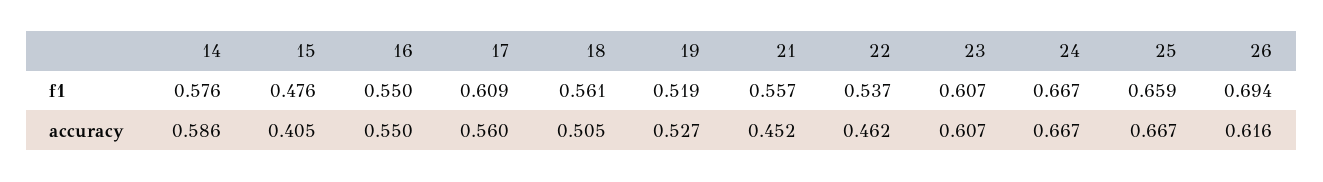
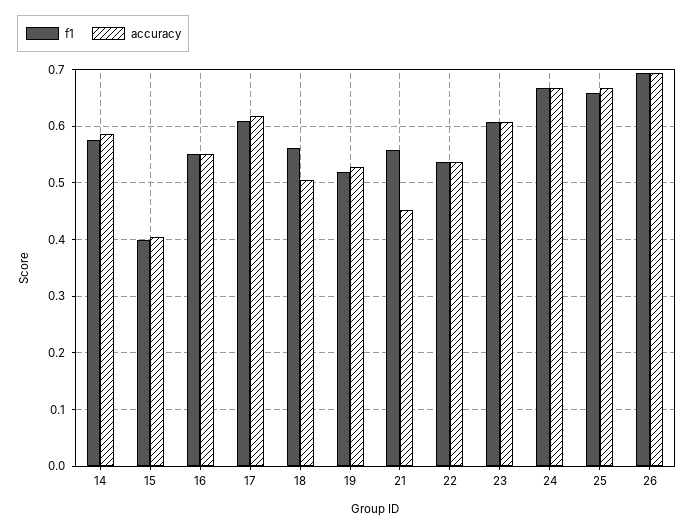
  {
    "f1": {
      "14": 0.576,
-     "15": 0.476,
+     "15": 0.4,
      "16": 0.55,
      "17": 0.609,
      "18": 0.561,
      "19": 0.519,
      "21": 0.557,
      "22": 0.537,
      "23": 0.607,
      "24": 0.667,
      "25": 0.659,
      "26": 0.694
    },
    "accuracy": {
      "14": 0.586,
      "15": 0.405,
      "16": 0.55,
-     "17": 0.56,
+     "17": 0.62,
      "18": 0.505,
      "19": 0.527,
      "21": 0.452,
-     "22": 0.462,
+     "22": 0.54,
      "23": 0.607,
      "24": 0.667,
      "25": 0.667,
-     "26": 0.616
+     "26": 0.7
    }
  }

